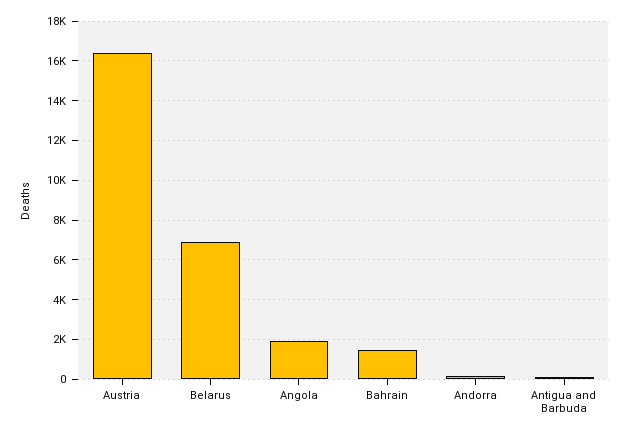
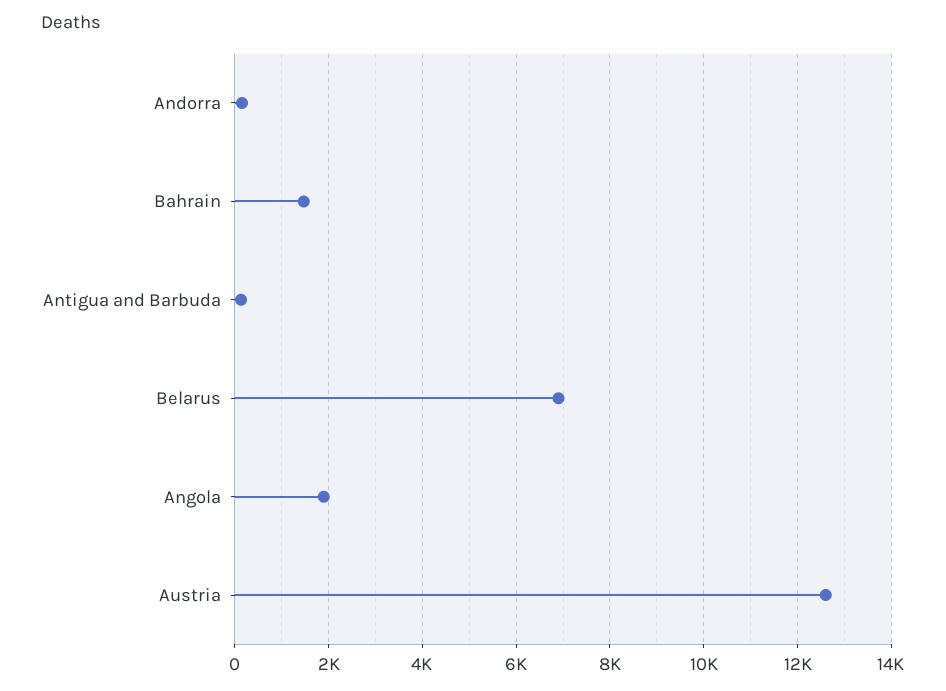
  {
-   "Austria": 16500,
+   "Austria": 12600,
    "Belarus": 7000,
    "Angola": 2000,
    "Bahrain": 1400,
    "Andorra": 200,
    "Antigua and Barbuda": 200
  }

